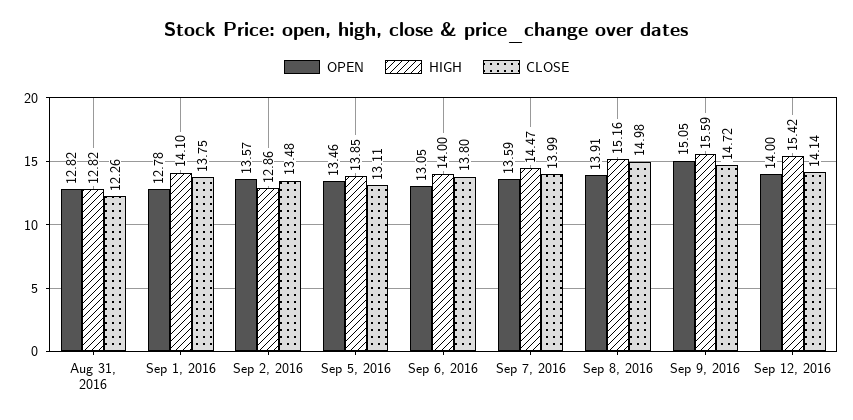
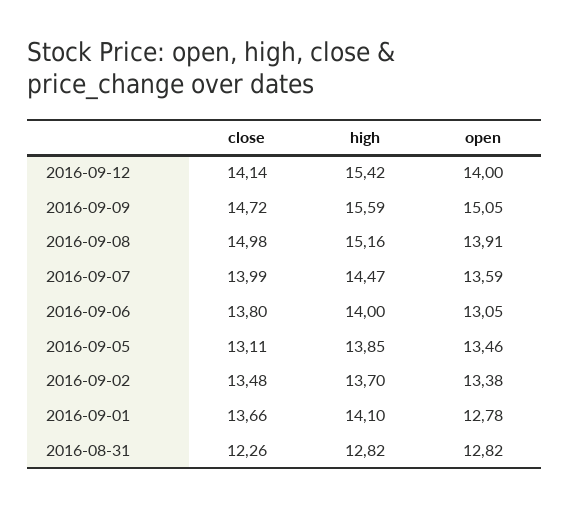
  {
    "OPEN": {
      "Aug 31, 2016": 12.82,
      "Sep 1, 2016": 12.78,
-     "Sep 2, 2016": 13.57,
+     "Sep 2, 2016": 13.38,
      "Sep 5, 2016": 13.46,
      "Sep 6, 2016": 13.05,
      "Sep 7, 2016": 13.59,
      "Sep 8, 2016": 13.91,
      "Sep 9, 2016": 15.05,
      "Sep 12, 2016": 14
    },
    "HIGH": {
      "Aug 31, 2016": 12.82,
      "Sep 1, 2016": 14.1,
-     "Sep 2, 2016": 12.86,
+     "Sep 2, 2016": 13.7,
      "Sep 5, 2016": 13.85,
      "Sep 6, 2016": 14,
      "Sep 7, 2016": 14.47,
      "Sep 8, 2016": 15.16,
      "Sep 9, 2016": 15.59,
      "Sep 12, 2016": 15.42
    },
    "CLOSE": {
      "Aug 31, 2016": 12.26,
-     "Sep 1, 2016": 13.75,
+     "Sep 1, 2016": 13.66,
      "Sep 2, 2016": 13.48,
      "Sep 5, 2016": 13.11,
      "Sep 6, 2016": 13.8,
      "Sep 7, 2016": 13.99,
      "Sep 8, 2016": 14.98,
      "Sep 9, 2016": 14.72,
      "Sep 12, 2016": 14.14
    }
  }

